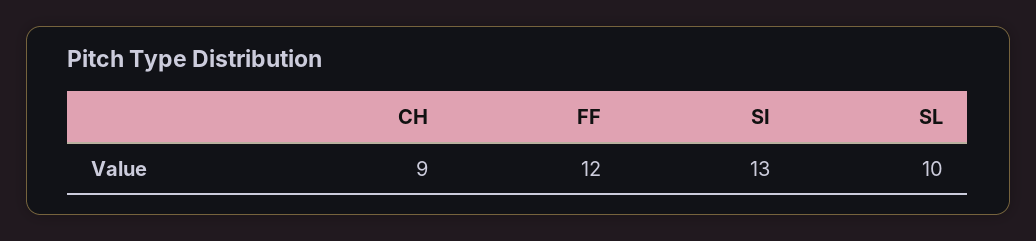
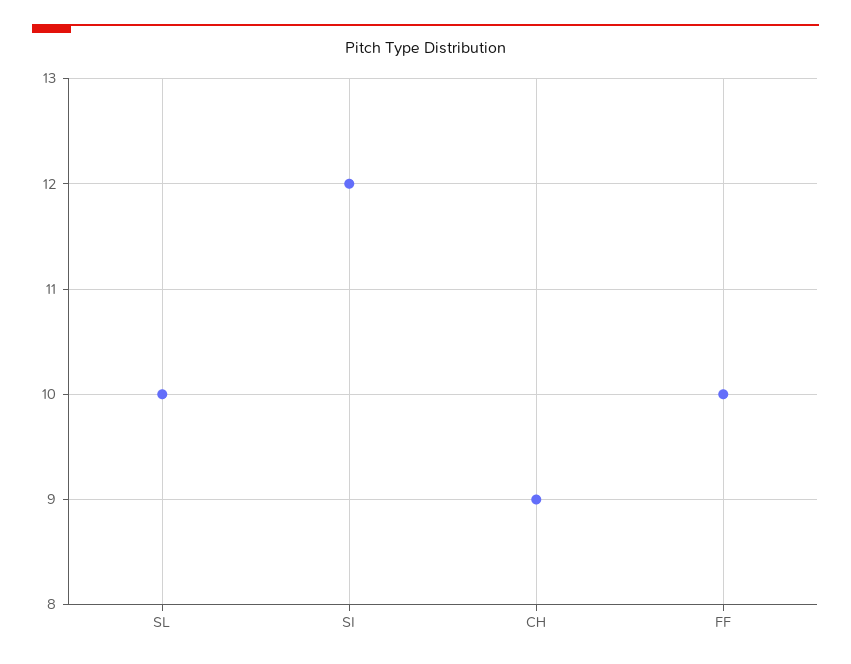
  {
    "CH": 9,
-   "FF": 12,
+   "FF": 10,
-   "SI": 13,
+   "SI": 12,
    "SL": 10
  }

